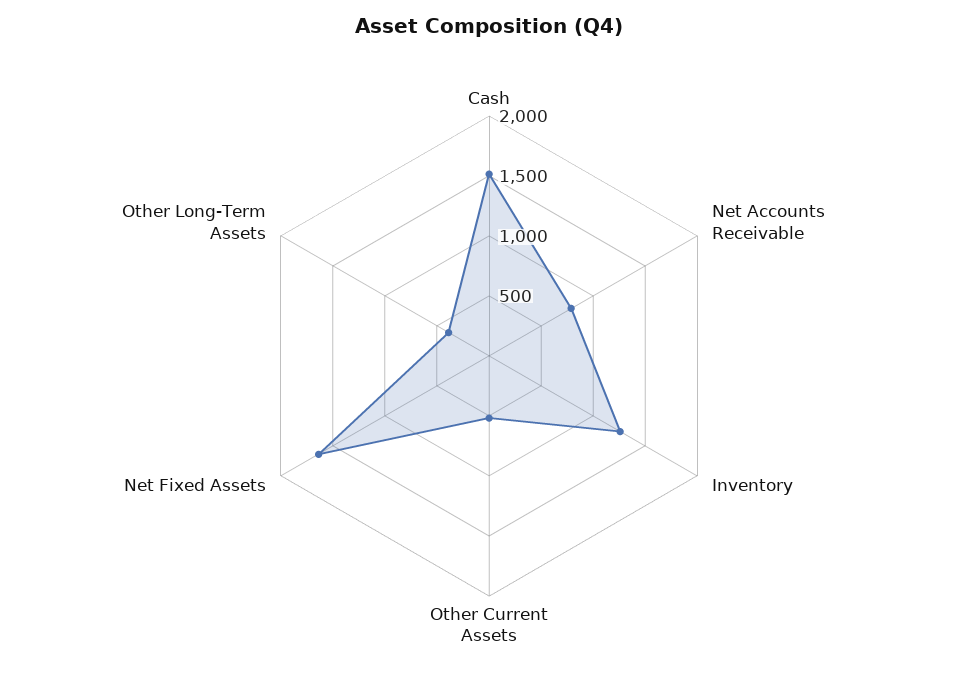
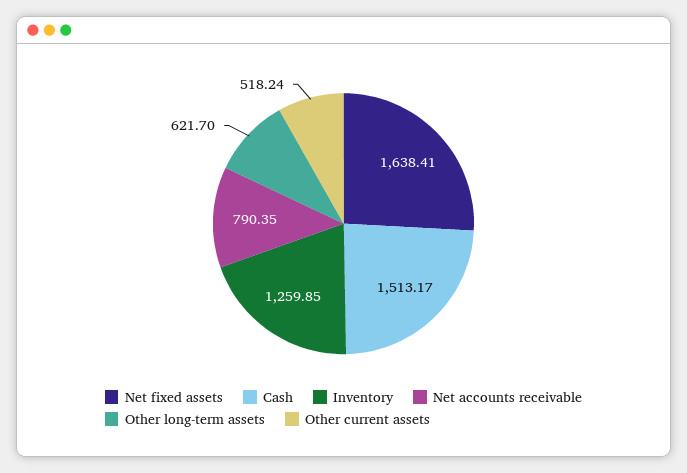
  {
    "Cash": 1513.17,
    "Net Accounts Receivable": 790.35,
    "Inventory": 1259.85,
    "Other Current Assets": 518.24,
    "Net Fixed Assets": 1638.41,
-   "Other Long-Term Assets": 400
+   "Other Long-Term Assets": 621.7
  }

